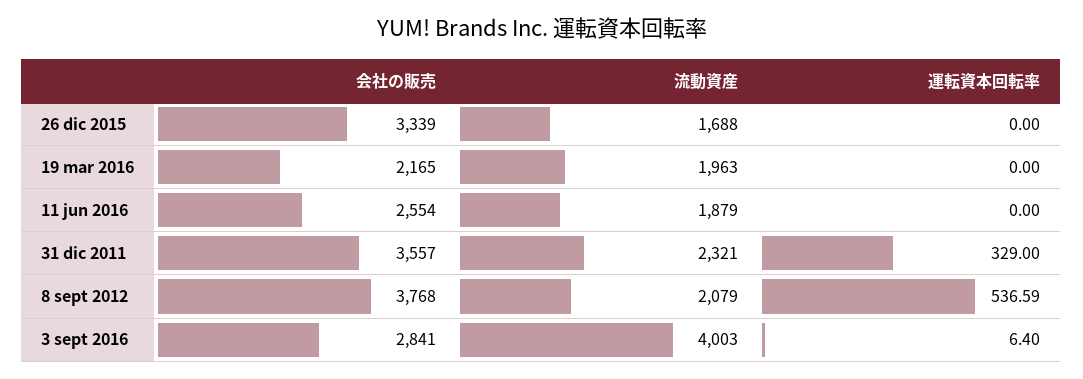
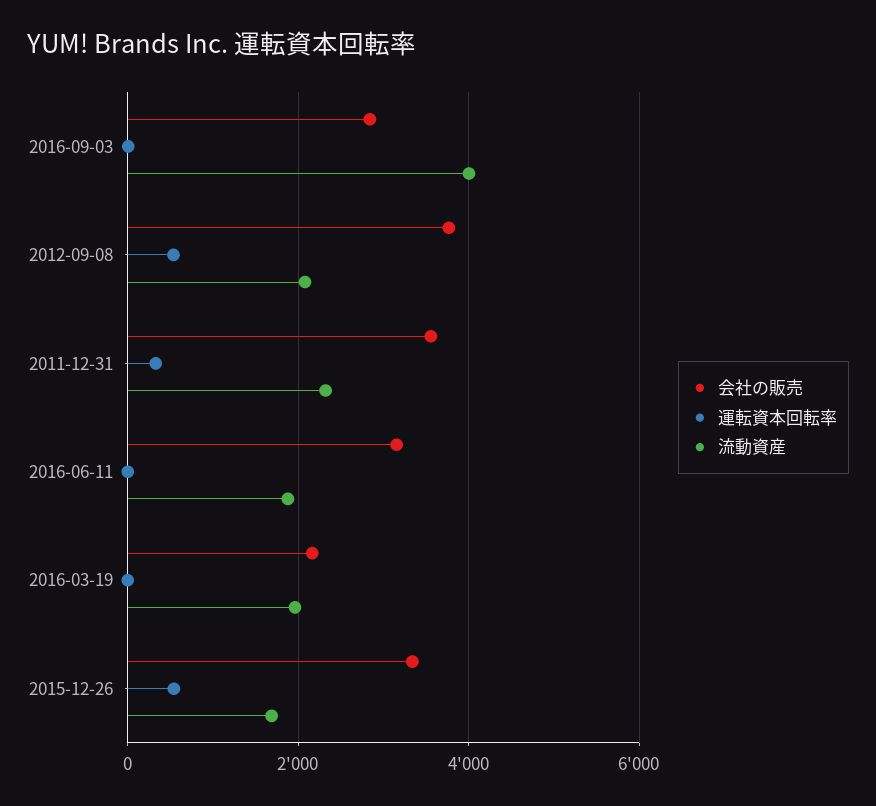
  {
    "会社の販売": {
      "26 dic 2015": 3339,
      "19 mar 2016": 2165,
-     "11 jun 2016": 2554,
+     "11 jun 2016": 3200,
      "31 dic 2011": 3557,
      "8 sept 2012": 3768,
      "3 sept 2016": 2841
    },
    "流動資産": {
      "26 dic 2015": 1688,
      "19 mar 2016": 1963,
      "11 jun 2016": 1879,
      "31 dic 2011": 2321,
      "8 sept 2012": 2079,
      "3 sept 2016": 4003
    },
    "運転資本回転率": {
-     "26 dic 2015": 0,
+     "26 dic 2015": 600,
      "19 mar 2016": 0,
      "11 jun 2016": 0,
      "31 dic 2011": 329,
      "8 sept 2012": 536.59,
      "3 sept 2016": 6.4
    }
  }

